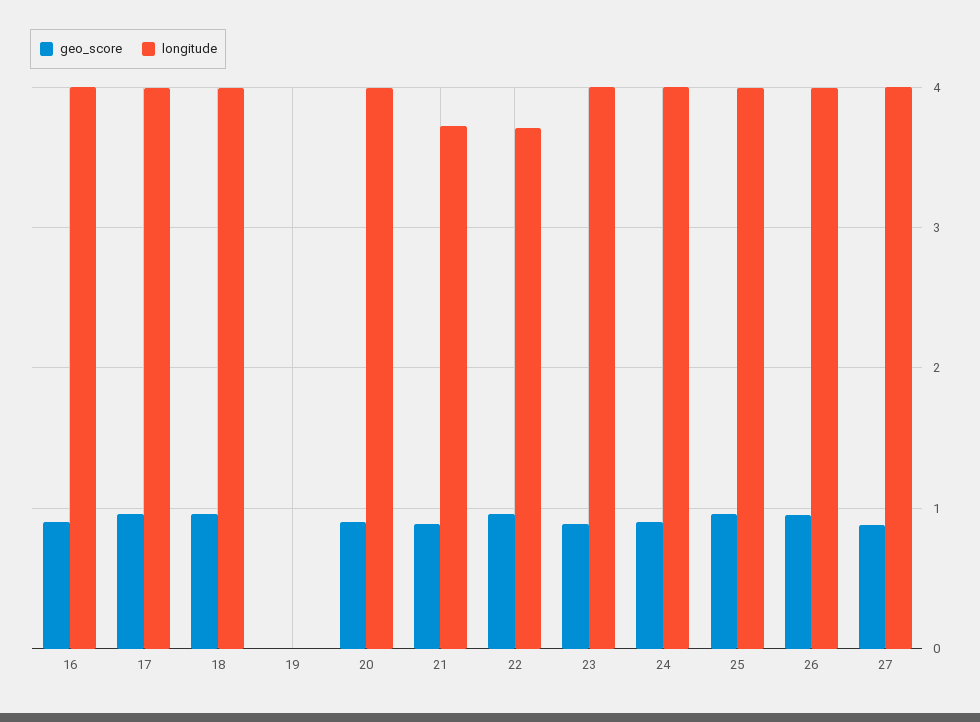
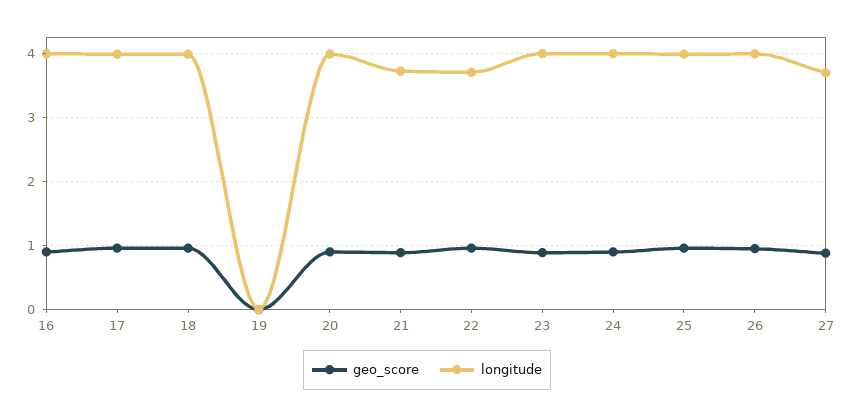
  {
    "geo_score": {
      "16": 0.9,
      "17": 1,
      "18": 1,
      "19": 0,
      "20": 0.9,
      "21": 0.9,
      "22": 1,
      "23": 0.9,
      "24": 0.9,
      "25": 1,
      "26": 1,
      "27": 0.9
    },
    "longitude": {
      "16": 4,
      "17": 4,
      "18": 4,
      "19": 0,
      "20": 4,
      "21": 3.7,
      "22": 3.7,
      "23": 4,
      "24": 4,
      "25": 4,
      "26": 4,
-     "27": 4
+     "27": 3.7
    }
  }

